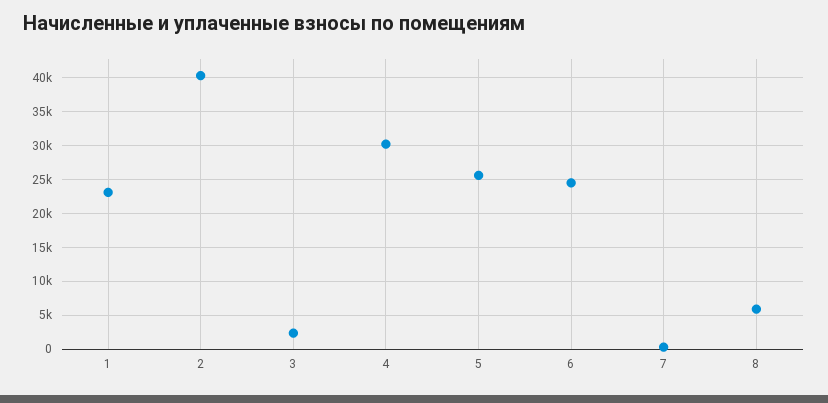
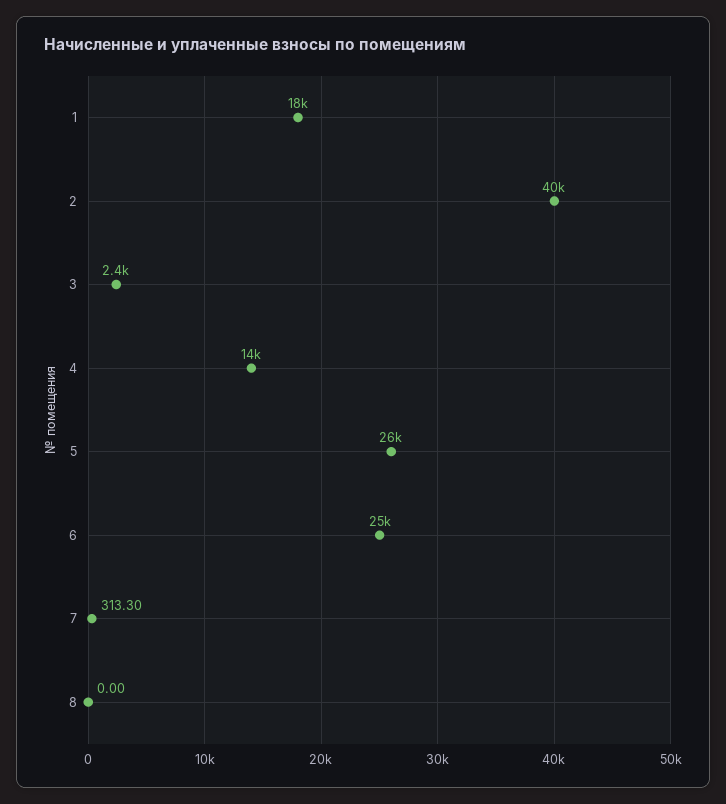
  {
-   "1": 23000,
+   "1": 18000,
    "2": 40000,
    "3": 2400,
-   "4": 30000,
+   "4": 14000,
    "5": 26000,
    "6": 25000,
    "7": 313.3,
-   "8": 6000
+   "8": 0
  }

